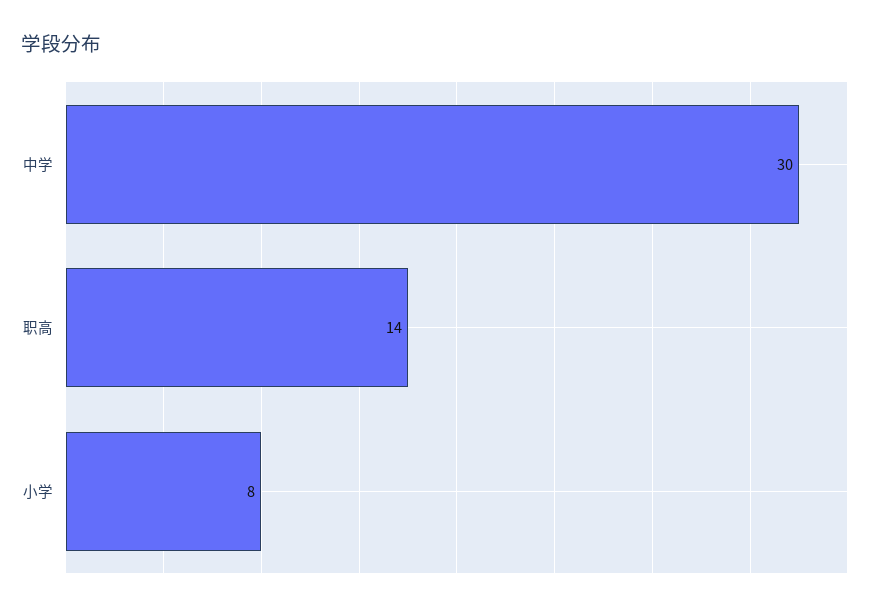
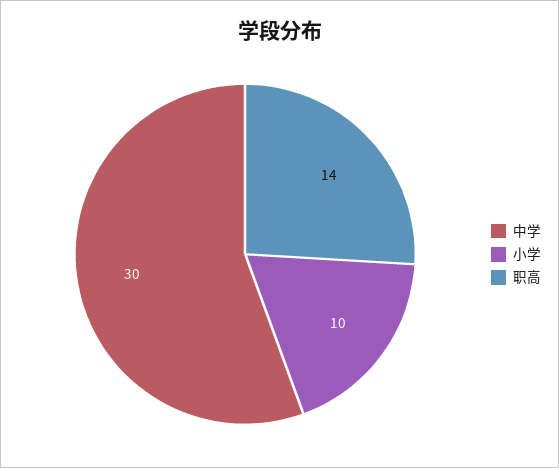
  {
    "中学": 30,
    "职高": 14,
-   "小学": 8
+   "小学": 10
  }

